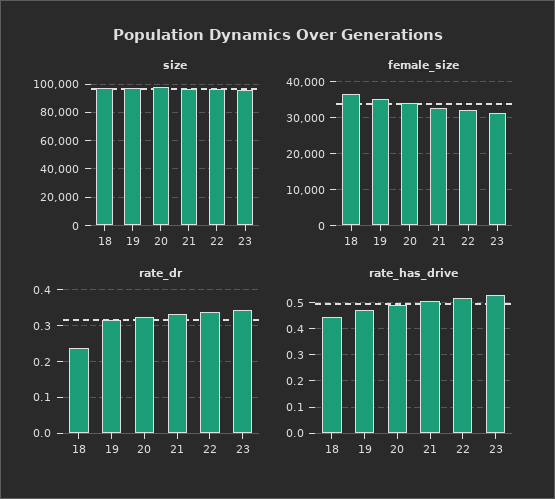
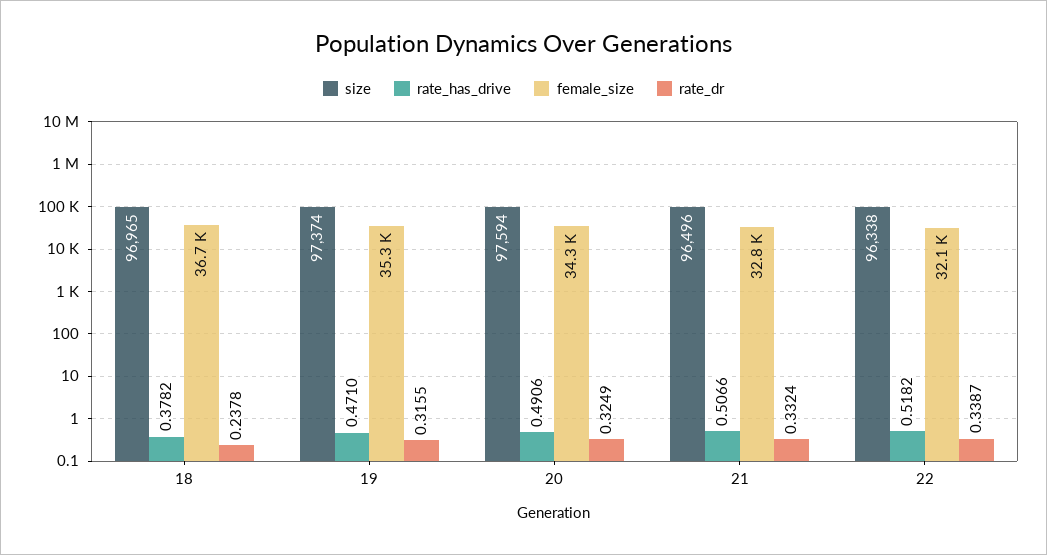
  {
    "size": {
      "18": 96965,
      "19": 97374,
      "20": 97594,
      "21": 96496,
-     "22": 96338,
+     "22": 96338
-     "23": 95000
    },
    "female_size": {
      "18": 36700,
      "19": 35300,
      "20": 34300,
      "21": 32800,
-     "22": 32100,
+     "22": 32100
-     "23": 32000
    },
    "rate_dr": {
      "18": 0.2378,
      "19": 0.3155,
      "20": 0.3249,
      "21": 0.3324,
-     "22": 0.3387,
+     "22": 0.3387
-     "23": 0.34
    },
    "rate_has_drive": {
-     "18": 0.45,
+     "18": 0.3782,
      "19": 0.471,
      "20": 0.4906,
      "21": 0.5066,
-     "22": 0.5182,
+     "22": 0.5182
-     "23": 0.525
    }
  }

